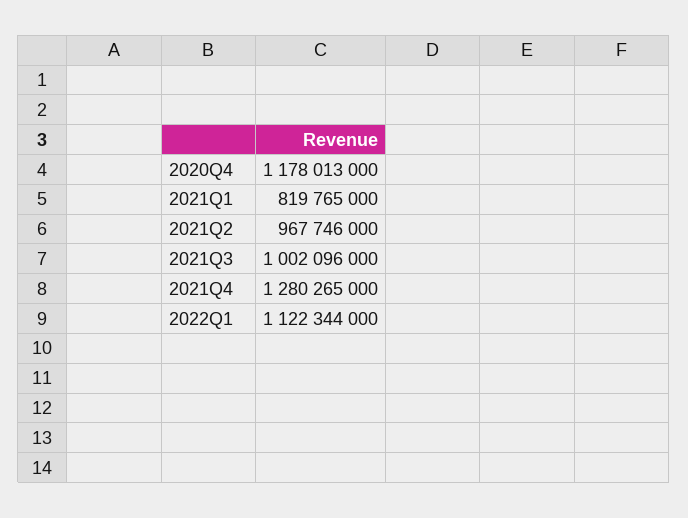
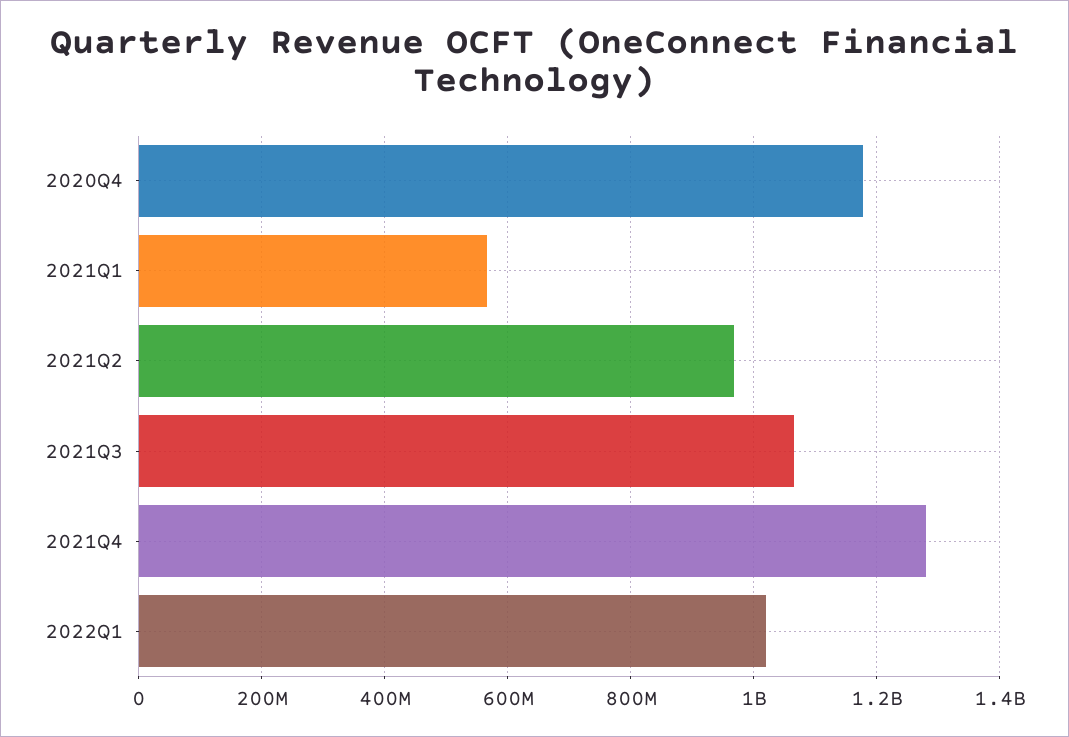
  {
    "2020Q4": 1178013000,
-   "2021Q1": 819765000,
+   "2021Q1": 560000000,
    "2021Q2": 967746000,
-   "2021Q3": 1002096000,
+   "2021Q3": 1060000000,
    "2021Q4": 1280265000,
-   "2022Q1": 1122344000
+   "2022Q1": 1020000000
  }

